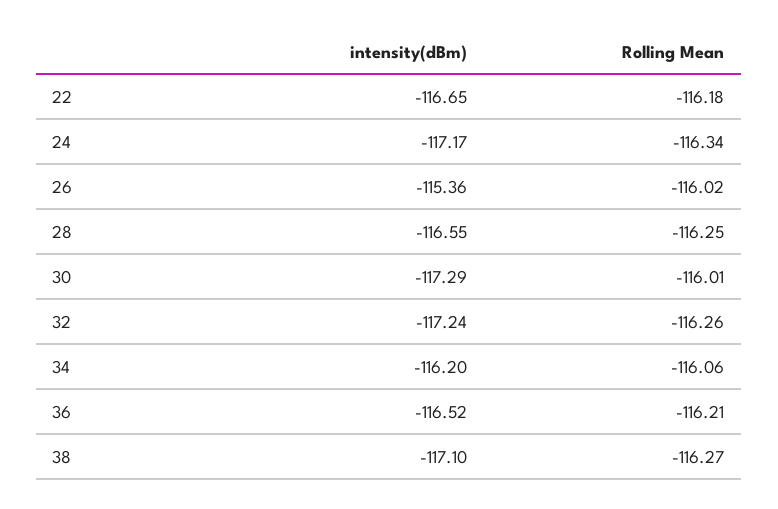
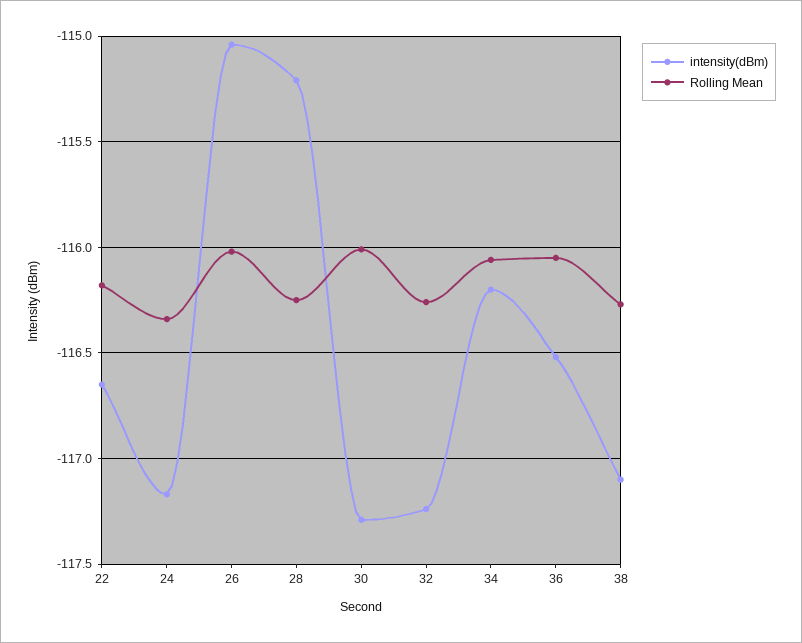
  {
    "intensity(dBm)": {
      "22": -116.65,
      "24": -117.17,
-     "26": -115.36,
+     "26": -115.05,
-     "28": -116.55,
+     "28": -115.2,
      "30": -117.29,
      "32": -117.24,
      "34": -116.2,
      "36": -116.52,
      "38": -117.1
    },
    "Rolling Mean": {
      "22": -116.18,
      "24": -116.34,
      "26": -116.02,
      "28": -116.25,
      "30": -116.01,
      "32": -116.26,
      "34": -116.06,
-     "36": -116.21,
+     "36": -116.05,
      "38": -116.27
    }
  }

